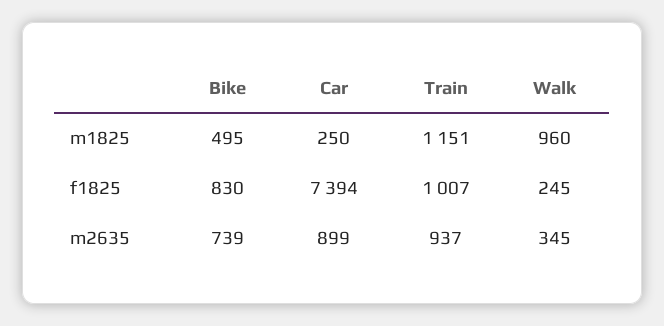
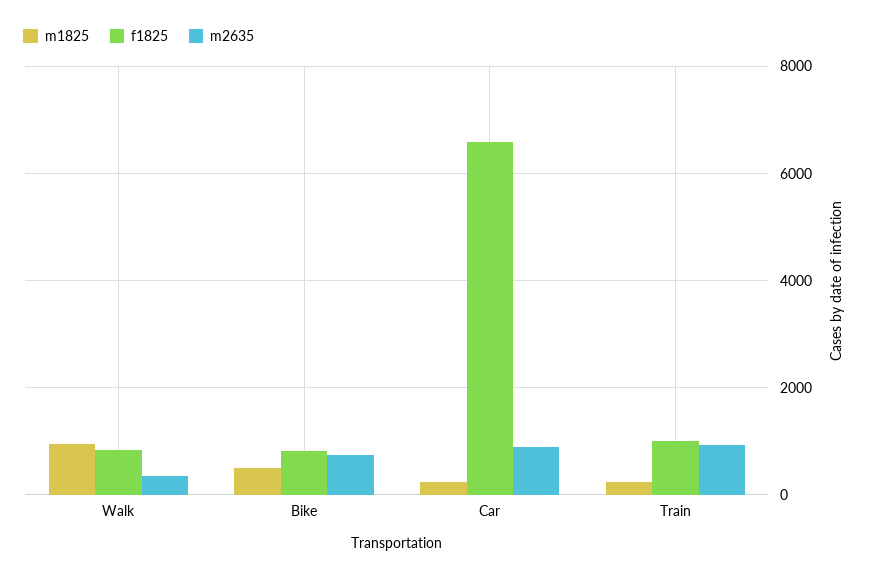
  {
    "m1825": {
      "Bike": 495,
      "Car": 250,
-     "Train": 1151,
+     "Train": 200,
      "Walk": 960
    },
    "f1825": {
      "Bike": 830,
-     "Car": 7394,
+     "Car": 6600,
      "Train": 1007,
-     "Walk": 245
+     "Walk": 800
    },
    "m2635": {
      "Bike": 739,
      "Car": 899,
      "Train": 937,
      "Walk": 345
    }
  }

